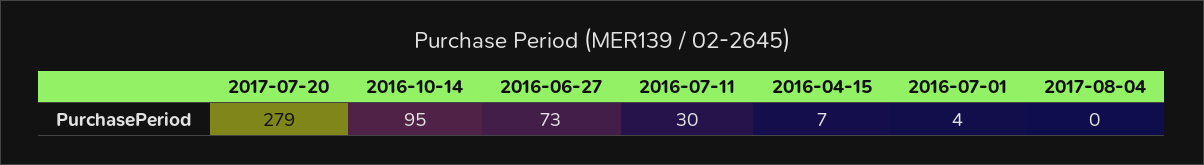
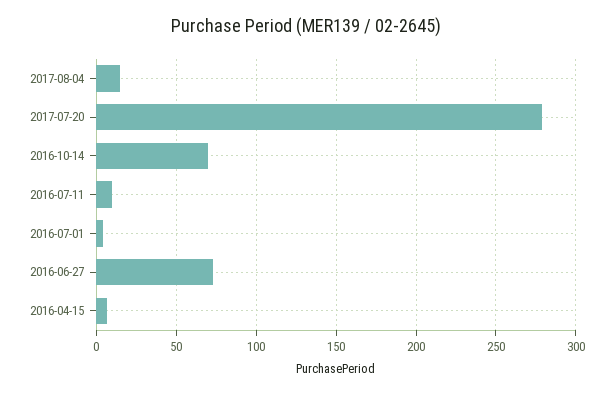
  {
    "2017-07-20": 279,
-   "2016-10-14": 95,
+   "2016-10-14": 70,
    "2016-06-27": 73,
-   "2016-07-11": 30,
+   "2016-07-11": 10,
    "2016-04-15": 7,
    "2016-07-01": 4,
-   "2017-08-04": 0
+   "2017-08-04": 15
  }

